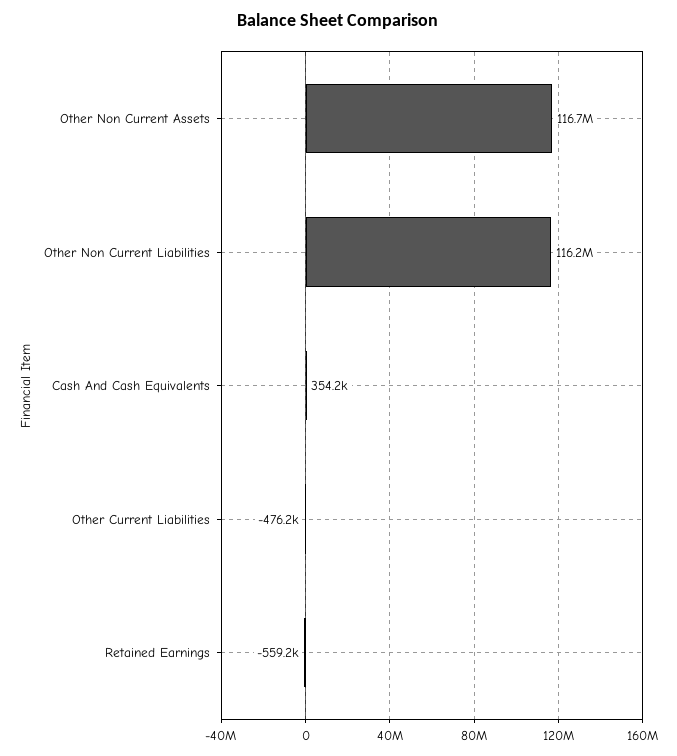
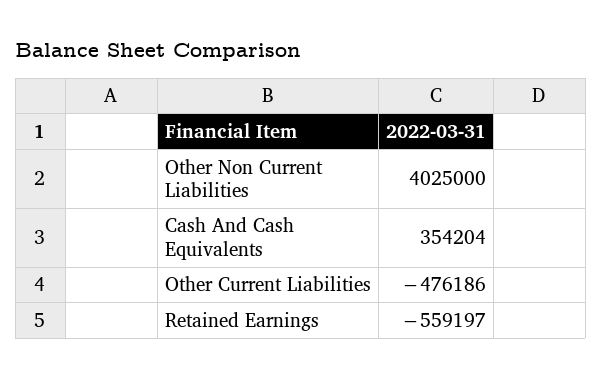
  {
-   "Other Non Current Assets": 116700000,
-   "Other Non Current Liabilities": 116200000,
+   "Other Non Current Liabilities": 4025000,
    "Cash And Cash Equivalents": 354204,
    "Other Current Liabilities": -476186,
    "Retained Earnings": -559197
  }

